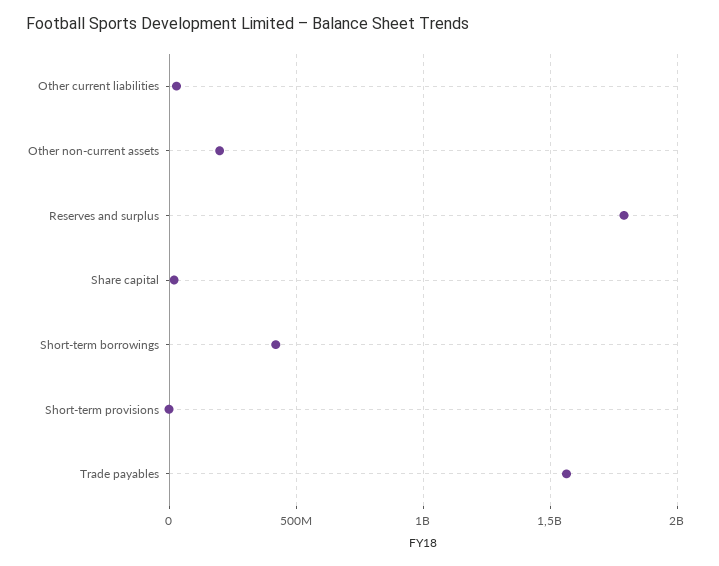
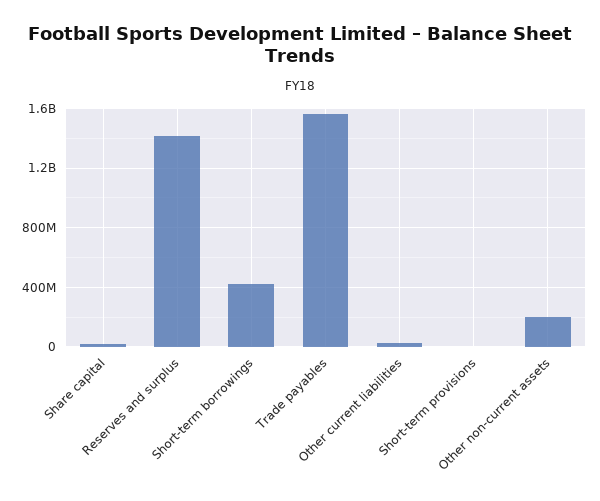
  {
    "Other current liabilities": 50000000,
    "Other non-current assets": 200000000,
-   "Reserves and surplus": 1800000000,
+   "Reserves and surplus": 1400000000,
    "Share capital": 0,
    "Short-term borrowings": 400000000,
    "Short-term provisions": 0,
    "Trade payables": 1550000000
  }

